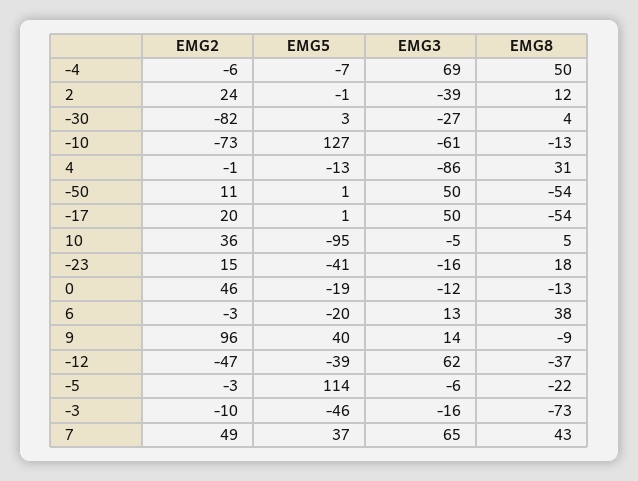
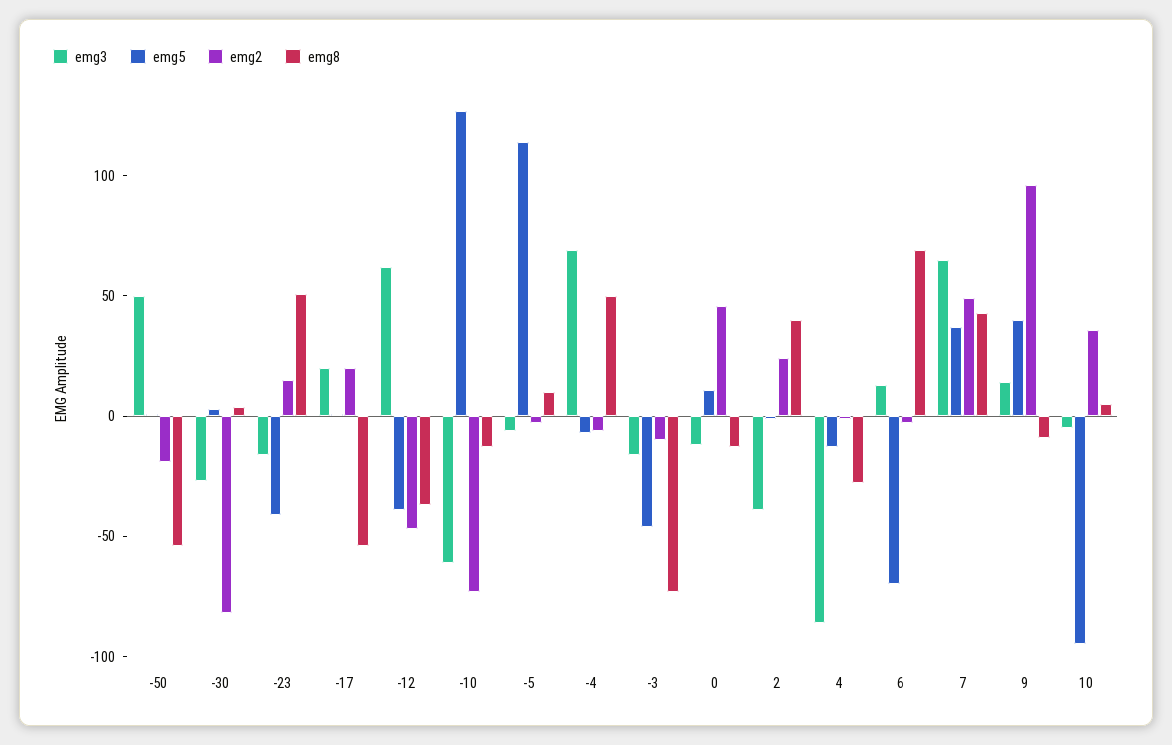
  {
    "EMG2": {
      "-4": -6,
      "2": 24,
      "-30": -82,
      "-10": -73,
      "4": -1,
-     "-50": 11,
+     "-50": -20,
      "-17": 20,
      "10": 36,
      "-23": 15,
      "0": 46,
      "6": -3,
      "9": 96,
      "-12": -47,
      "-5": -3,
      "-3": -10,
      "7": 49
    },
    "EMG5": {
      "-4": -7,
      "2": -1,
      "-30": 3,
      "-10": 127,
      "4": -13,
      "-50": 1,
      "-17": 1,
      "10": -95,
      "-23": -41,
-     "0": -19,
+     "0": 10,
-     "6": -20,
+     "6": -70,
      "9": 40,
      "-12": -39,
      "-5": 114,
      "-3": -46,
      "7": 37
    },
    "EMG3": {
      "-4": 69,
      "2": -39,
      "-30": -27,
      "-10": -61,
      "4": -86,
      "-50": 50,
-     "-17": 50,
+     "-17": 20,
      "10": -5,
      "-23": -16,
      "0": -12,
      "6": 13,
      "9": 14,
      "-12": 62,
      "-5": -6,
      "-3": -16,
      "7": 65
    },
    "EMG8": {
      "-4": 50,
-     "2": 12,
+     "2": 40,
      "-30": 4,
      "-10": -13,
-     "4": 31,
+     "4": -30,
      "-50": -54,
      "-17": -54,
      "10": 5,
-     "-23": 18,
+     "-23": 50,
      "0": -13,
-     "6": 38,
+     "6": 70,
      "9": -9,
      "-12": -37,
-     "-5": -22,
+     "-5": 10,
      "-3": -73,
      "7": 43
    }
  }

